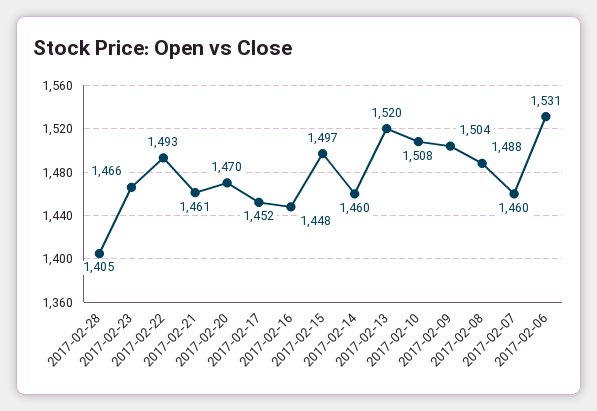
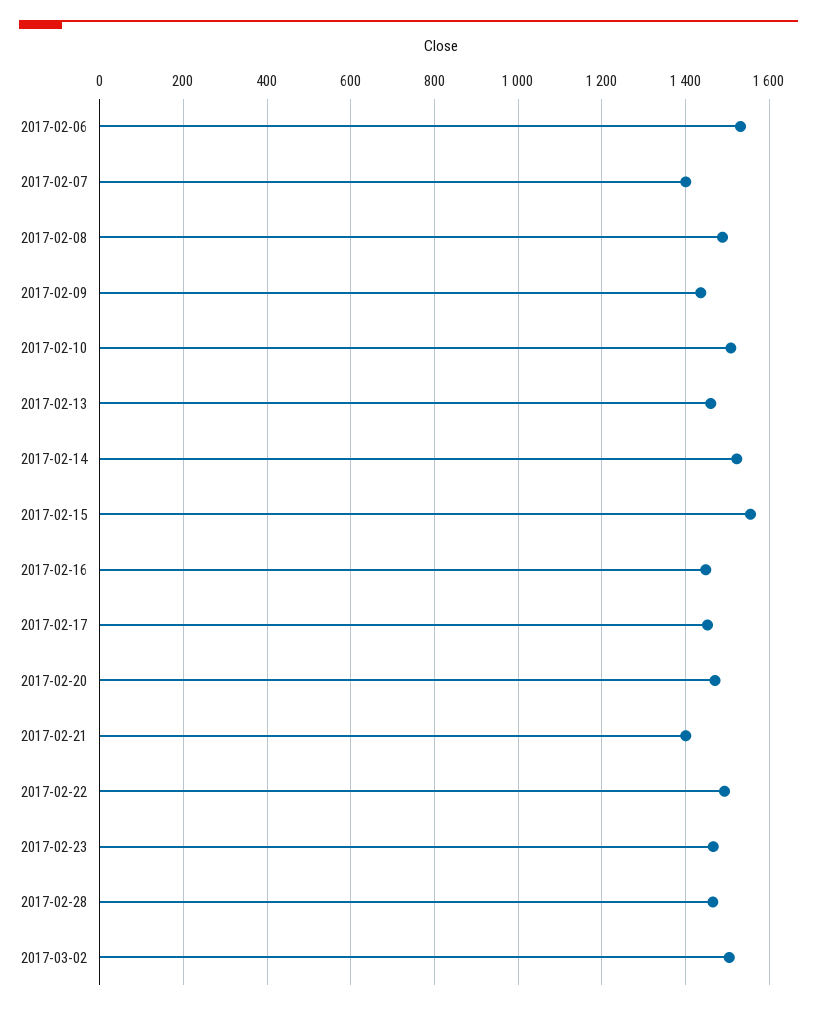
  {
-   "2017-02-28": 1405,
+   "2017-02-28": 1460,
    "2017-02-23": 1466,
    "2017-02-22": 1493,
-   "2017-02-21": 1461,
+   "2017-02-21": 1400,
    "2017-02-20": 1470,
    "2017-02-17": 1452,
    "2017-02-16": 1448,
-   "2017-02-15": 1497,
+   "2017-02-15": 1560,
-   "2017-02-14": 1460,
+   "2017-02-14": 1520,
-   "2017-02-13": 1520,
+   "2017-02-13": 1460,
    "2017-02-10": 1508,
-   "2017-02-09": 1504,
+   "2017-02-09": 1440,
    "2017-02-08": 1488,
-   "2017-02-07": 1460,
+   "2017-02-07": 1400,
-   "2017-02-06": 1531
+   "2017-02-06": 1531,
+   "2017-03-02": 1500
  }

